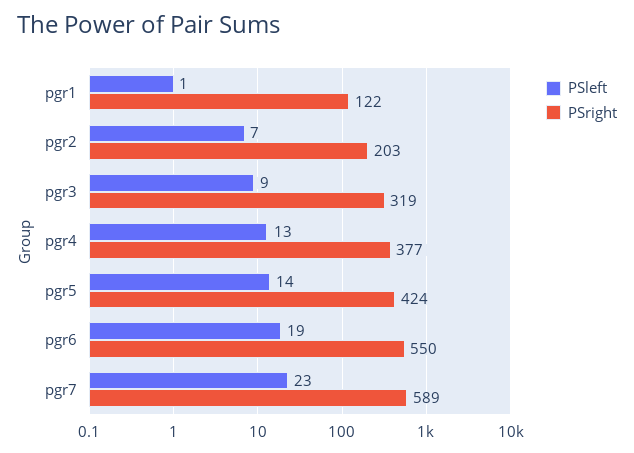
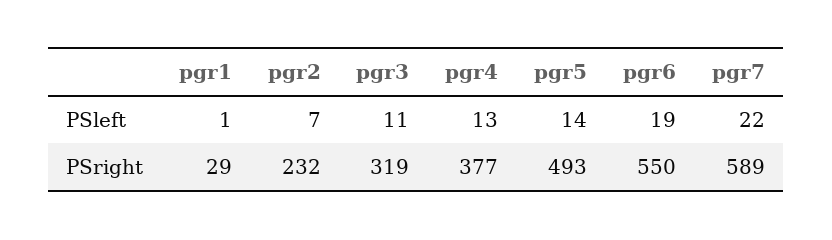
  {
    "PSleft": {
      "pgr1": 1,
      "pgr2": 7,
-     "pgr3": 9,
+     "pgr3": 11,
      "pgr4": 13,
      "pgr5": 14,
      "pgr6": 19,
-     "pgr7": 23
+     "pgr7": 22
    },
    "PSright": {
-     "pgr1": 122,
+     "pgr1": 29,
-     "pgr2": 203,
+     "pgr2": 232,
      "pgr3": 319,
      "pgr4": 377,
-     "pgr5": 424,
+     "pgr5": 493,
      "pgr6": 550,
      "pgr7": 589
    }
  }

